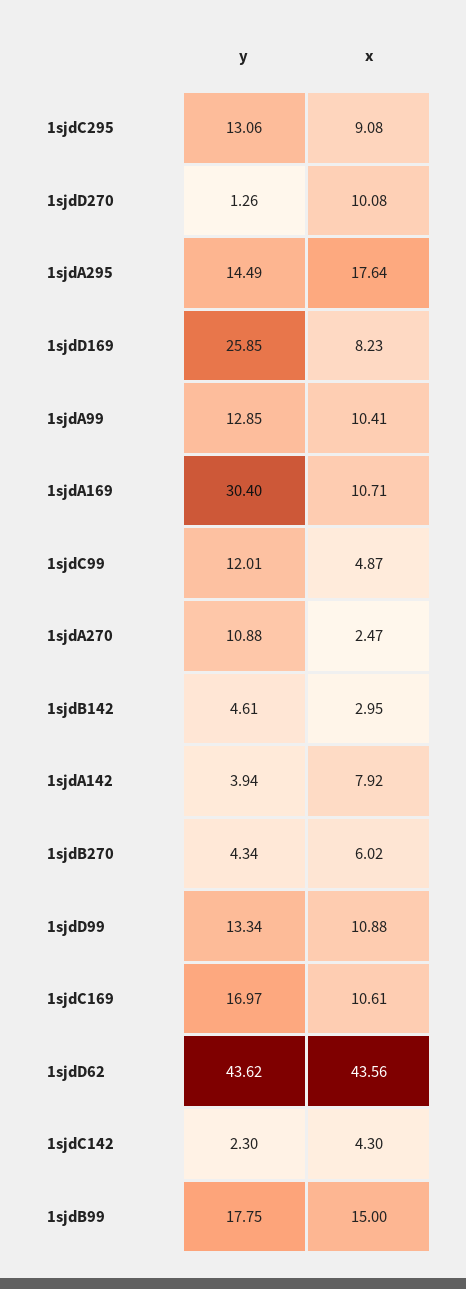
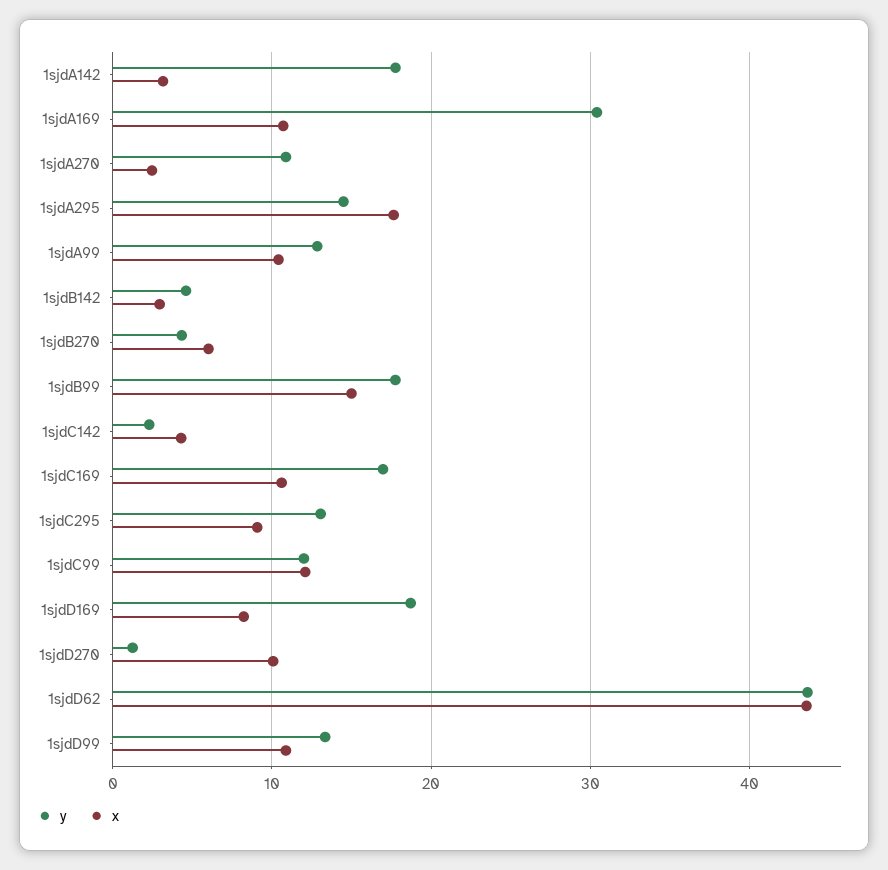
  {
    "y": {
      "1sjdC295": 13.06,
      "1sjdD270": 1.26,
      "1sjdA295": 14.49,
-     "1sjdD169": 25.85,
+     "1sjdD169": 19,
      "1sjdA99": 12.85,
      "1sjdA169": 30.4,
      "1sjdC99": 12.01,
      "1sjdA270": 10.88,
      "1sjdB142": 4.61,
-     "1sjdA142": 3.94,
+     "1sjdA142": 18,
      "1sjdB270": 4.34,
      "1sjdD99": 13.34,
      "1sjdC169": 16.97,
      "1sjdD62": 43.62,
      "1sjdC142": 2.3,
      "1sjdB99": 17.75
    },
    "x": {
      "1sjdC295": 9.08,
      "1sjdD270": 10.08,
      "1sjdA295": 17.64,
      "1sjdD169": 8.23,
      "1sjdA99": 10.41,
      "1sjdA169": 10.71,
-     "1sjdC99": 4.87,
+     "1sjdC99": 12,
      "1sjdA270": 2.47,
      "1sjdB142": 2.95,
-     "1sjdA142": 7.92,
+     "1sjdA142": 3,
      "1sjdB270": 6.02,
      "1sjdD99": 10.88,
      "1sjdC169": 10.61,
      "1sjdD62": 43.56,
      "1sjdC142": 4.3,
      "1sjdB99": 15
    }
  }

